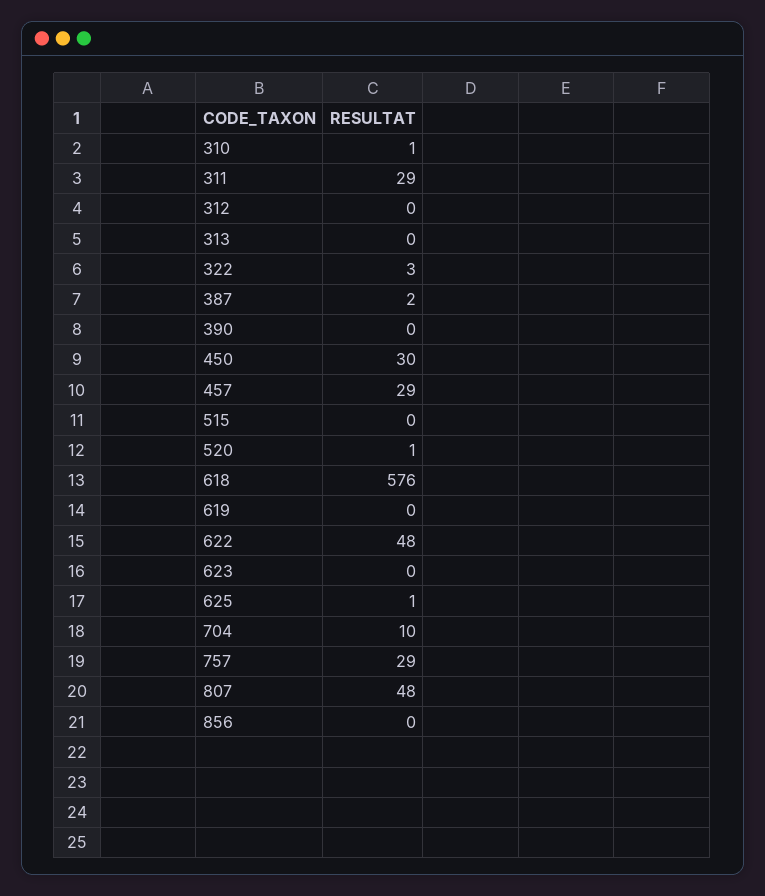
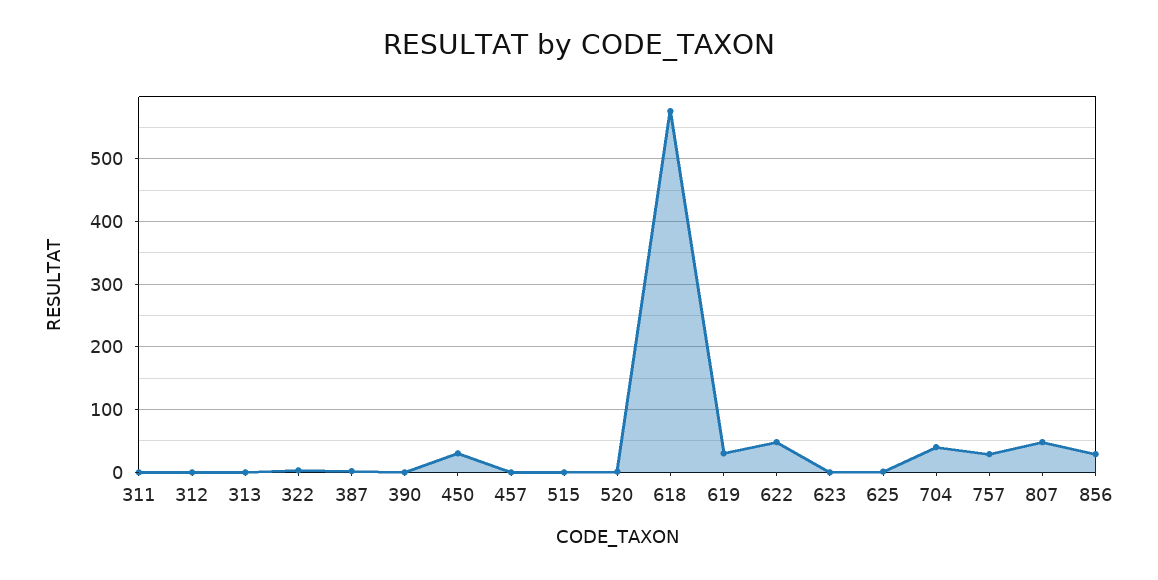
  {
-   "310": 1,
-   "311": 29,
+   "311": 0,
    "312": 0,
    "313": 0,
    "322": 3,
    "387": 2,
    "390": 0,
    "450": 30,
-   "457": 29,
+   "457": 0,
    "515": 0,
    "520": 1,
    "618": 576,
-   "619": 0,
+   "619": 30,
    "622": 48,
    "623": 0,
    "625": 1,
-   "704": 10,
+   "704": 40,
    "757": 29,
    "807": 48,
-   "856": 0
+   "856": 30
  }

